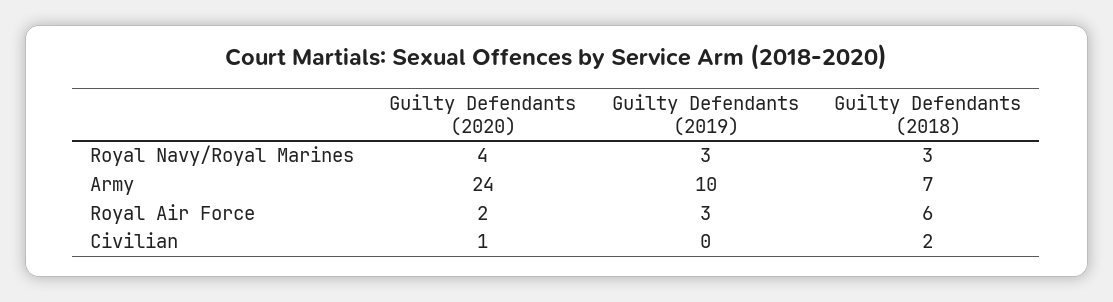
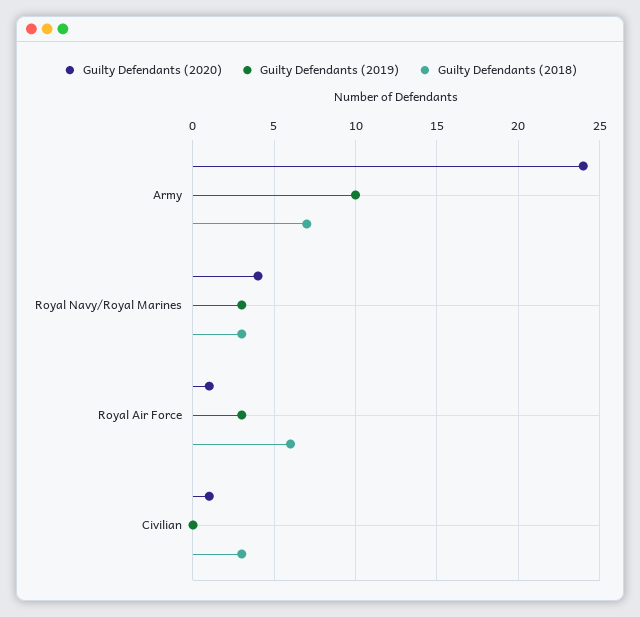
  {
    "Guilty Defendants (2020)": {
      "Royal Navy/Royal Marines": 4,
      "Army": 24,
-     "Royal Air Force": 2,
+     "Royal Air Force": 1,
      "Civilian": 1
    },
    "Guilty Defendants (2019)": {
      "Royal Navy/Royal Marines": 3,
      "Army": 10,
      "Royal Air Force": 3,
      "Civilian": 0
    },
    "Guilty Defendants (2018)": {
      "Royal Navy/Royal Marines": 3,
      "Army": 7,
      "Royal Air Force": 6,
-     "Civilian": 2
+     "Civilian": 3
    }
  }

